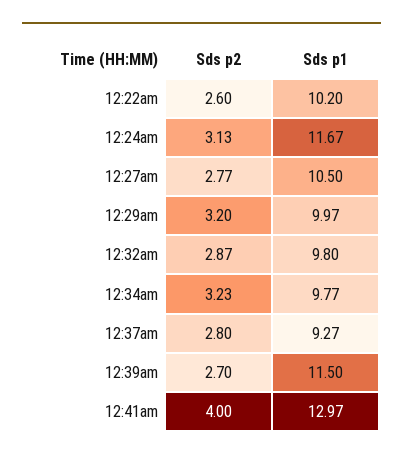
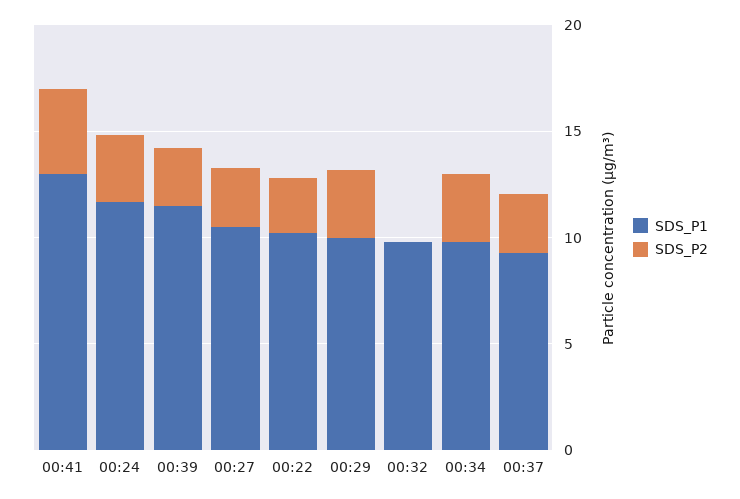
  {
    "Sds p2": {
      "12:22am": 2.6,
      "12:24am": 3.13,
      "12:27am": 2.77,
      "12:29am": 3.2,
-     "12:32am": 2.87,
+     "12:32am": 0,
      "12:34am": 3.23,
      "12:37am": 2.8,
      "12:39am": 2.7,
      "12:41am": 4
    },
    "Sds p1": {
      "12:22am": 10.2,
      "12:24am": 11.67,
      "12:27am": 10.5,
      "12:29am": 9.97,
      "12:32am": 9.8,
      "12:34am": 9.77,
      "12:37am": 9.27,
      "12:39am": 11.5,
      "12:41am": 12.97
    }
  }

